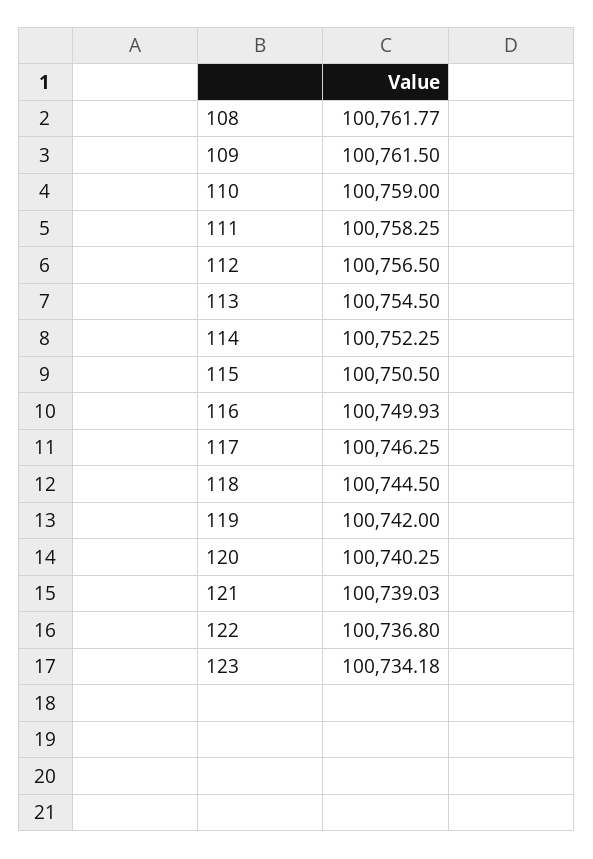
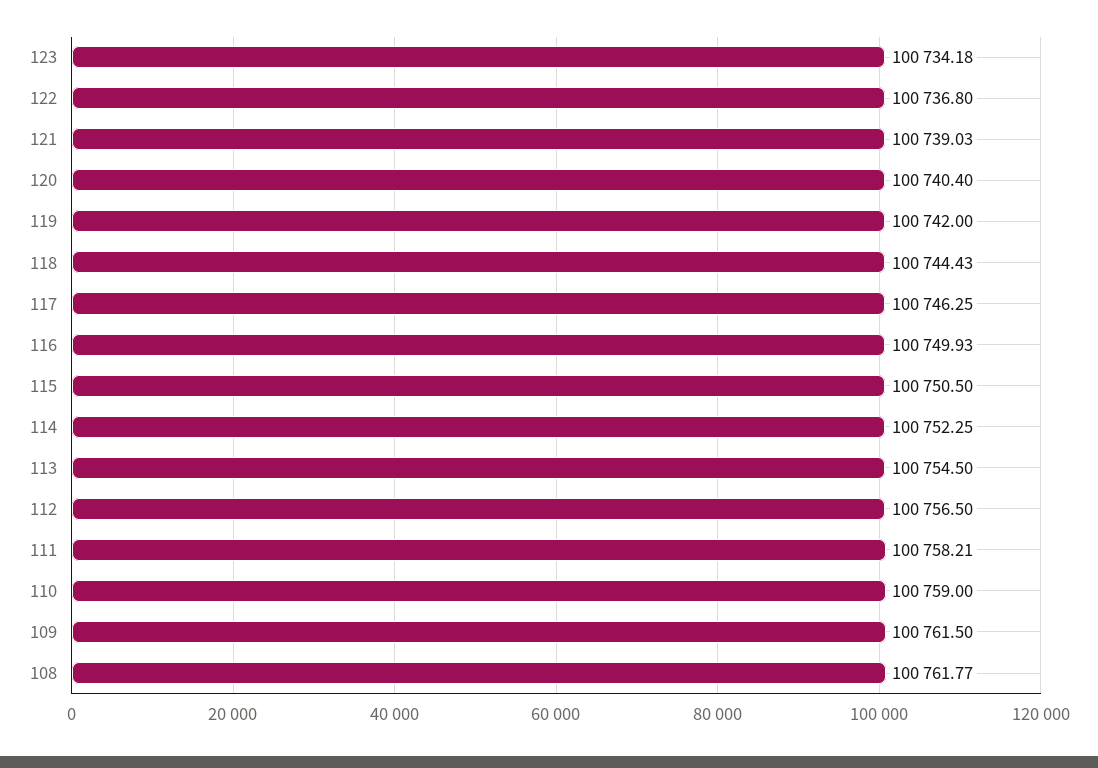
  {
    "108": 100761.77,
    "109": 100761.5,
    "110": 100759,
-   "111": 100758.25,
+   "111": 100758.21,
    "112": 100756.5,
    "113": 100754.5,
    "114": 100752.25,
    "115": 100750.5,
    "116": 100749.93,
    "117": 100746.25,
-   "118": 100744.5,
+   "118": 100744.43,
    "119": 100742,
-   "120": 100740.25,
+   "120": 100740.4,
    "121": 100739.03,
    "122": 100736.8,
    "123": 100734.18
  }

